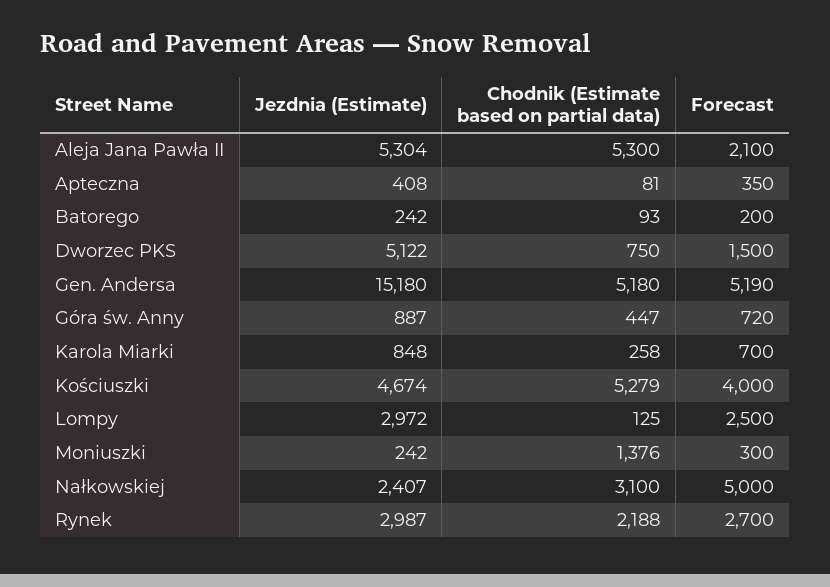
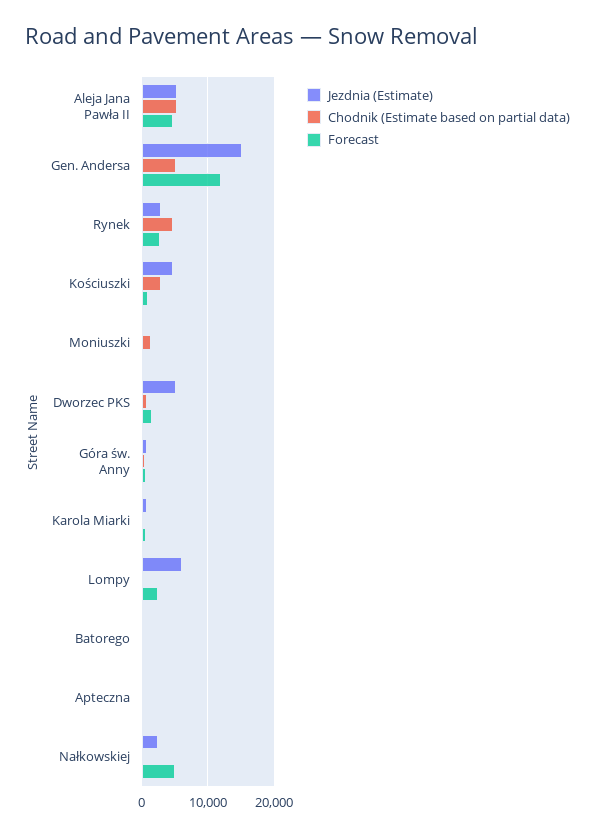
  {
    "Jezdnia (Estimate)": {
      "Aleja Jana Pawła II": 5304,
      "Apteczna": 408,
      "Batorego": 242,
      "Dworzec PKS": 5122,
      "Gen. Andersa": 15180,
      "Góra św. Anny": 887,
      "Karola Miarki": 848,
      "Kościuszki": 4674,
-     "Lompy": 2972,
+     "Lompy": 6000,
      "Moniuszki": 242,
      "Nałkowskiej": 2407,
      "Rynek": 2987
    },
    "Chodnik (Estimate based on partial data)": {
      "Aleja Jana Pawła II": 5300,
      "Apteczna": 81,
      "Batorego": 93,
      "Dworzec PKS": 750,
      "Gen. Andersa": 5180,
      "Góra św. Anny": 447,
      "Karola Miarki": 258,
-     "Kościuszki": 5279,
+     "Kościuszki": 3000,
      "Lompy": 125,
      "Moniuszki": 1376,
-     "Nałkowskiej": 3100,
+     "Nałkowskiej": 0,
-     "Rynek": 2188
+     "Rynek": 5000
    },
    "Forecast": {
-     "Aleja Jana Pawła II": 2100,
+     "Aleja Jana Pawła II": 5000,
      "Apteczna": 350,
      "Batorego": 200,
      "Dworzec PKS": 1500,
-     "Gen. Andersa": 5190,
+     "Gen. Andersa": 12000,
      "Góra św. Anny": 720,
      "Karola Miarki": 700,
-     "Kościuszki": 4000,
+     "Kościuszki": 1000,
      "Lompy": 2500,
      "Moniuszki": 300,
      "Nałkowskiej": 5000,
      "Rynek": 2700
    }
  }

